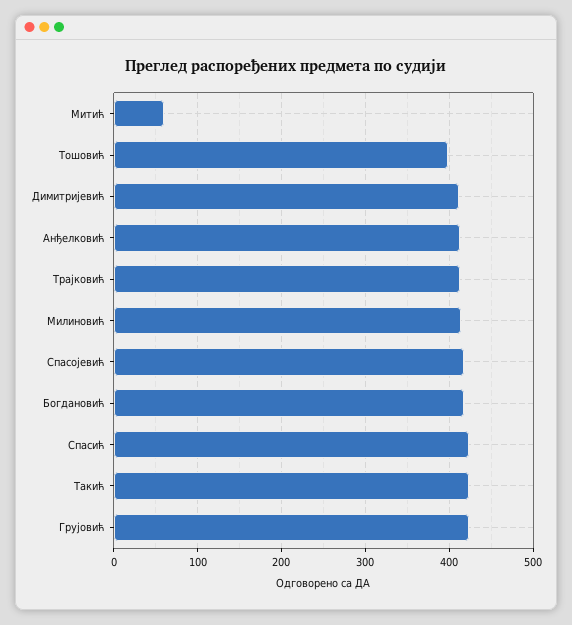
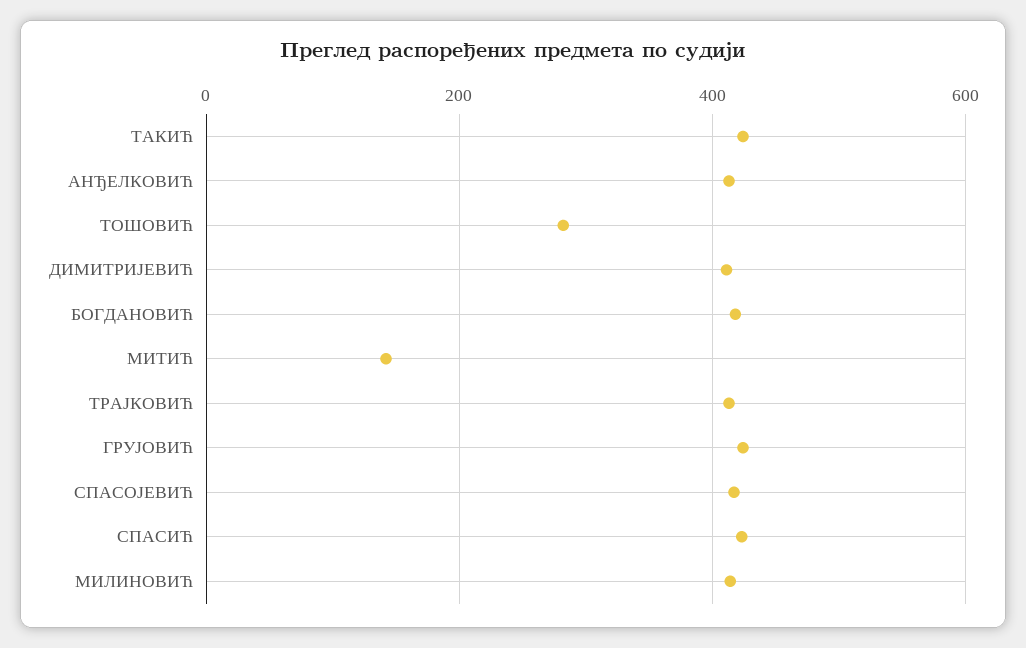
  {
-   "Митић": 60,
+   "Митић": 140,
-   "Тошовић": 400,
+   "Тошовић": 280,
    "Димитријевић": 410,
    "Анђелковић": 410,
    "Трајковић": 410,
    "Милиновић": 410,
    "Спасојевић": 420,
    "Богдановић": 420,
    "Спасић": 420,
    "Такић": 420,
    "Грујовић": 420
  }

